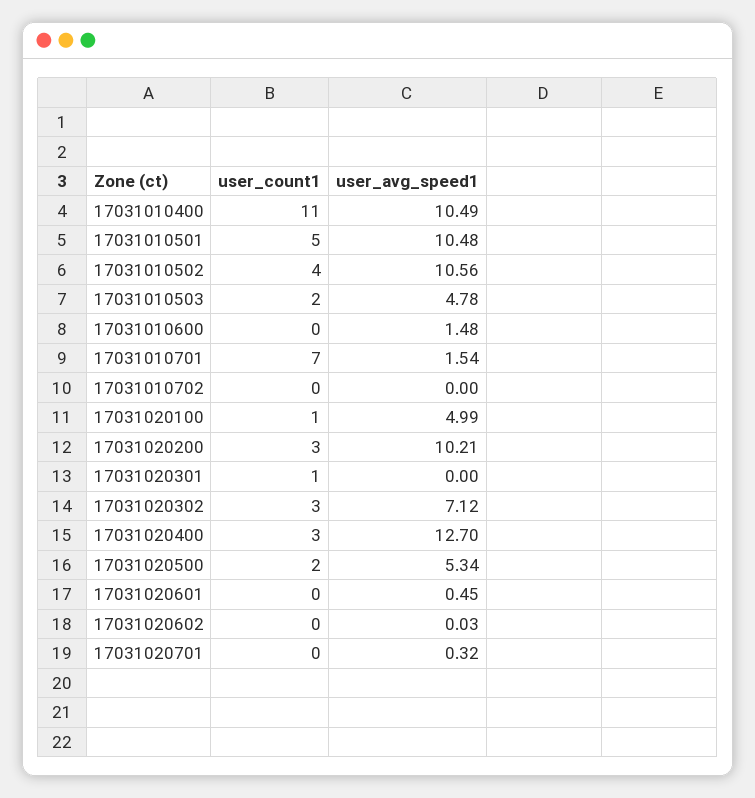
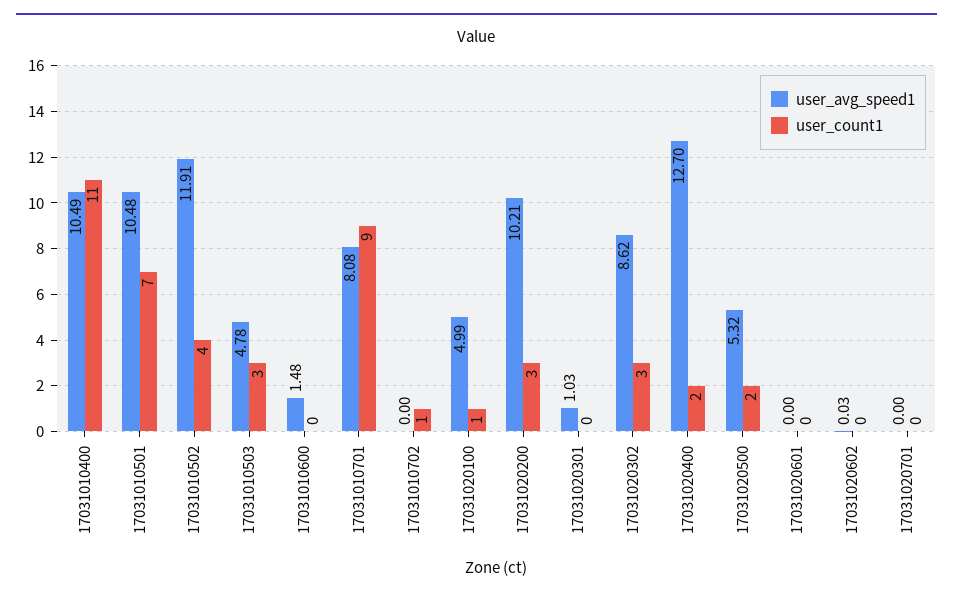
  {
    "user_count1": {
      "17031010400": 11,
-     "17031010501": 5,
+     "17031010501": 7,
      "17031010502": 4,
-     "17031010503": 2,
+     "17031010503": 3,
      "17031010600": 0,
-     "17031010701": 7,
+     "17031010701": 9,
-     "17031010702": 0,
+     "17031010702": 1,
      "17031020100": 1,
      "17031020200": 3,
-     "17031020301": 1,
+     "17031020301": 0,
      "17031020302": 3,
-     "17031020400": 3,
+     "17031020400": 2,
      "17031020500": 2,
      "17031020601": 0,
      "17031020602": 0,
      "17031020701": 0
    },
    "user_avg_speed1": {
      "17031010400": 10.49,
      "17031010501": 10.48,
-     "17031010502": 10.56,
+     "17031010502": 11.91,
      "17031010503": 4.78,
      "17031010600": 1.48,
-     "17031010701": 1.54,
+     "17031010701": 8.08,
      "17031010702": 0,
      "17031020100": 4.99,
      "17031020200": 10.21,
-     "17031020301": 0,
+     "17031020301": 1.03,
-     "17031020302": 7.12,
+     "17031020302": 8.62,
      "17031020400": 12.7,
-     "17031020500": 5.34,
+     "17031020500": 5.32,
-     "17031020601": 0.45,
+     "17031020601": 0,
      "17031020602": 0.03,
-     "17031020701": 0.32
+     "17031020701": 0
    }
  }

